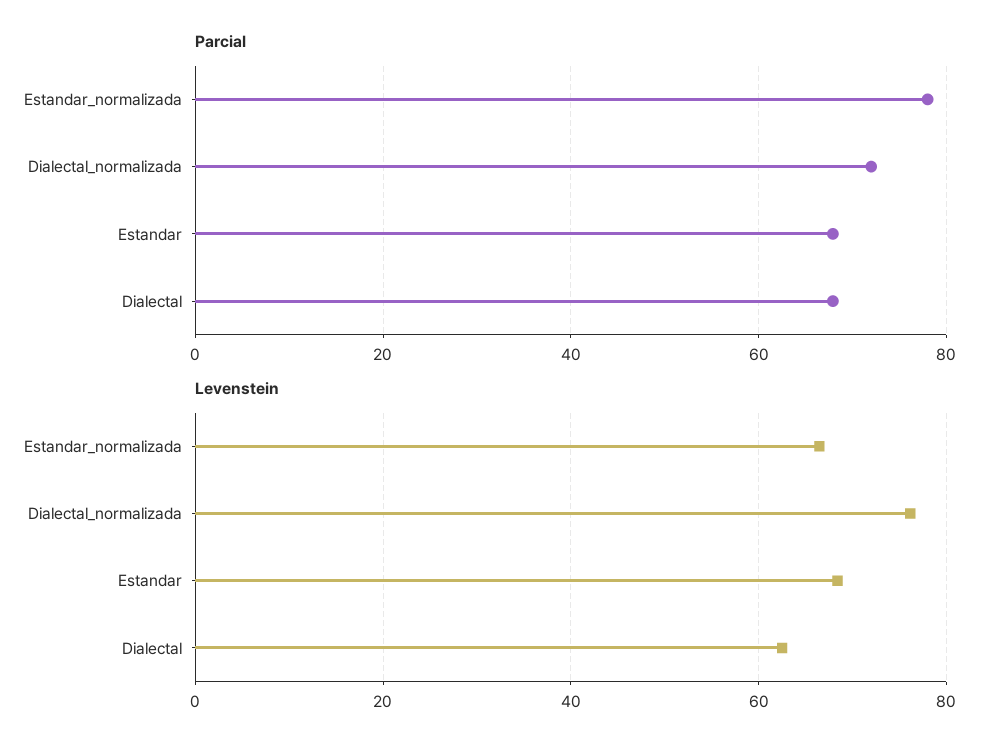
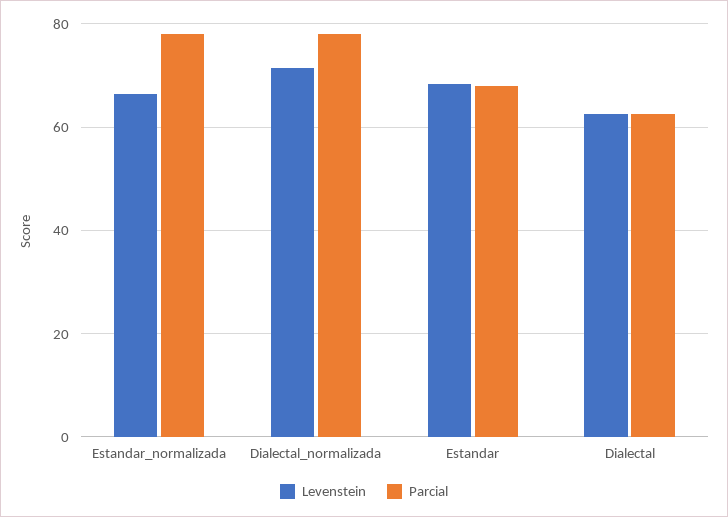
  {
    "Parcial": {
      "Estandar_normalizada": 78,
-     "Dialectal_normalizada": 72,
+     "Dialectal_normalizada": 78,
      "Estandar": 68,
-     "Dialectal": 68
+     "Dialectal": 62
    },
    "Levenstein": {
      "Estandar_normalizada": 66,
-     "Dialectal_normalizada": 76,
+     "Dialectal_normalizada": 72,
      "Estandar": 68,
      "Dialectal": 62
    }
  }

